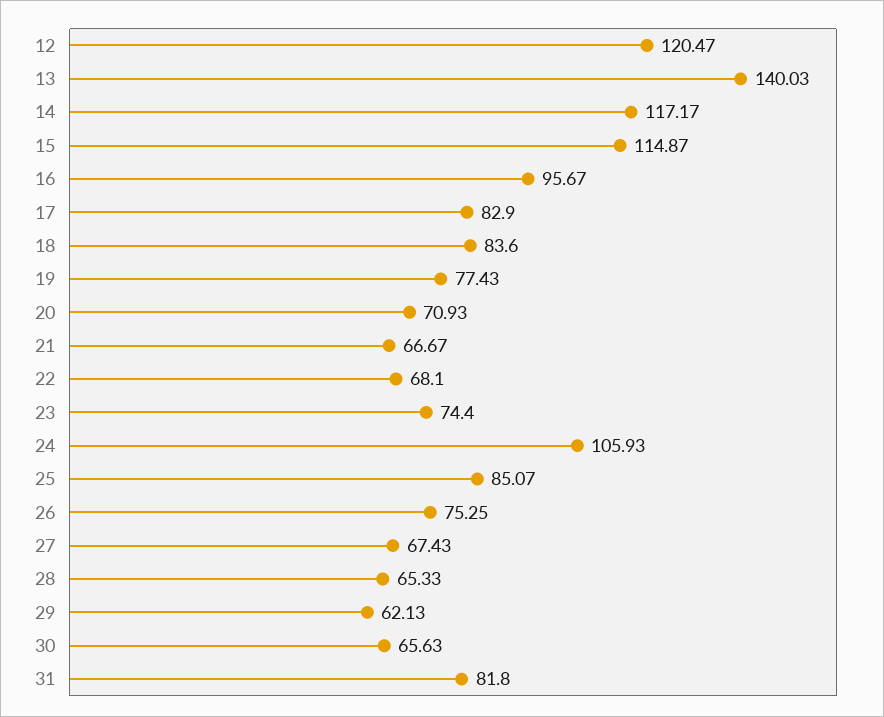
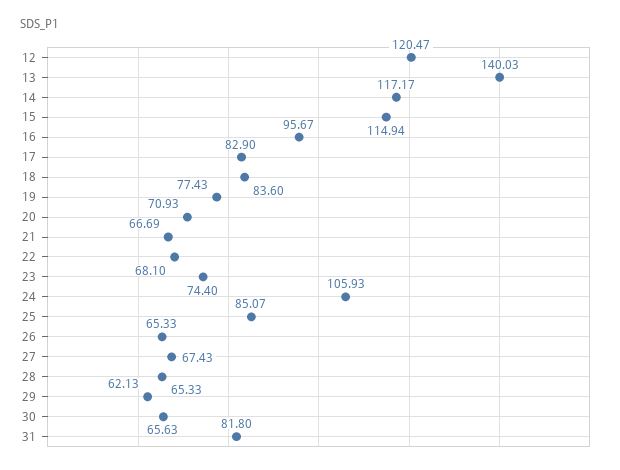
  {
    "12": 120.47,
    "13": 140.03,
    "14": 117.17,
-   "15": 114.87,
+   "15": 114.94,
    "16": 95.67,
    "17": 82.9,
    "18": 83.6,
    "19": 77.43,
    "20": 70.93,
-   "21": 66.67,
+   "21": 66.69,
    "22": 68.1,
    "23": 74.4,
    "24": 105.93,
    "25": 85.07,
-   "26": 75.25,
+   "26": 65.33,
    "27": 67.43,
    "28": 65.33,
    "29": 62.13,
    "30": 65.63,
    "31": 81.8
  }

